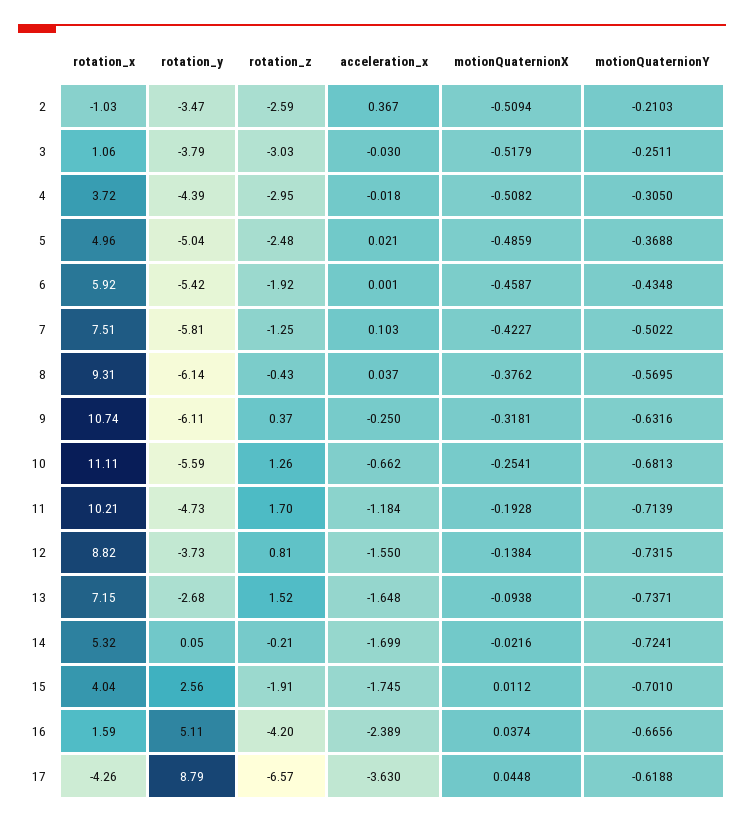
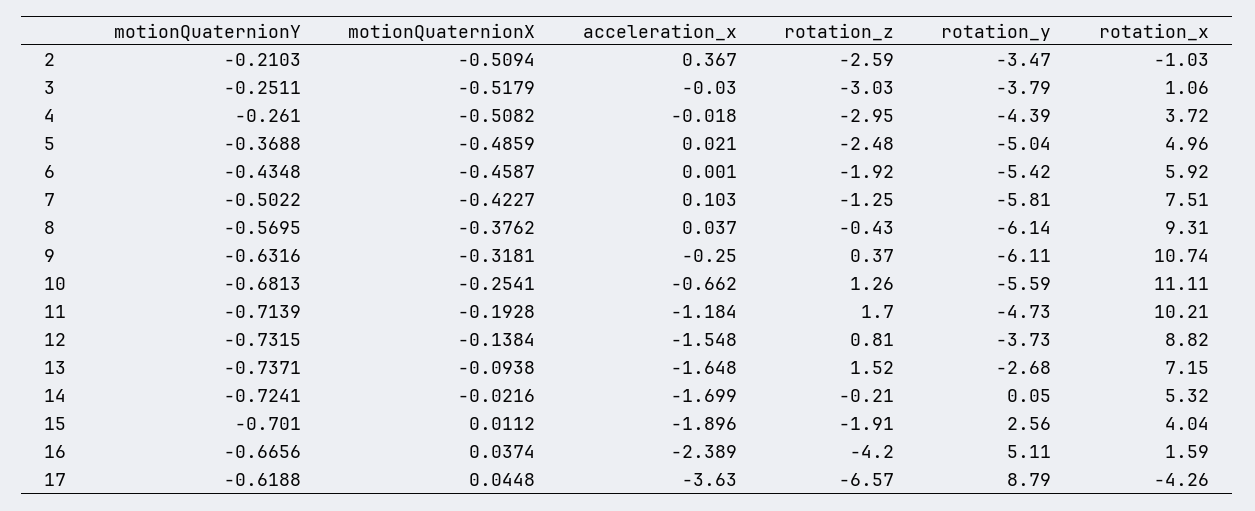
  {
    "rotation_x": {
      "2": -1.03,
      "3": 1.06,
      "4": 3.72,
      "5": 4.96,
      "6": 5.92,
      "7": 7.51,
      "8": 9.31,
      "9": 10.74,
      "10": 11.11,
      "11": 10.21,
      "12": 8.82,
      "13": 7.15,
      "14": 5.32,
      "15": 4.04,
      "16": 1.59,
      "17": -4.26
    },
    "rotation_y": {
      "2": -3.47,
      "3": -3.79,
      "4": -4.39,
      "5": -5.04,
      "6": -5.42,
      "7": -5.81,
      "8": -6.14,
      "9": -6.11,
      "10": -5.59,
      "11": -4.73,
      "12": -3.73,
      "13": -2.68,
      "14": 0.05,
      "15": 2.56,
      "16": 5.11,
      "17": 8.79
    },
    "rotation_z": {
      "2": -2.59,
      "3": -3.03,
      "4": -2.95,
      "5": -2.48,
      "6": -1.92,
      "7": -1.25,
      "8": -0.43,
      "9": 0.37,
      "10": 1.26,
      "11": 1.7,
      "12": 0.81,
      "13": 1.52,
      "14": -0.21,
      "15": -1.91,
      "16": -4.2,
      "17": -6.57
    },
    "acceleration_x": {
      "2": 0.367,
      "3": -0.03,
      "4": -0.018,
      "5": 0.021,
      "6": 0.001,
      "7": 0.103,
      "8": 0.037,
      "9": -0.25,
      "10": -0.662,
      "11": -1.184,
-     "12": -1.55,
+     "12": -1.548,
      "13": -1.648,
      "14": -1.699,
-     "15": -1.745,
+     "15": -1.896,
      "16": -2.389,
      "17": -3.63
    },
    "motionQuaternionX": {
      "2": -0.5094,
      "3": -0.5179,
      "4": -0.5082,
      "5": -0.4859,
      "6": -0.4587,
      "7": -0.4227,
      "8": -0.3762,
      "9": -0.3181,
      "10": -0.2541,
      "11": -0.1928,
      "12": -0.1384,
      "13": -0.0938,
      "14": -0.0216,
      "15": 0.0112,
      "16": 0.0374,
      "17": 0.0448
    },
    "motionQuaternionY": {
      "2": -0.2103,
      "3": -0.2511,
-     "4": -0.305,
+     "4": -0.261,
      "5": -0.3688,
      "6": -0.4348,
      "7": -0.5022,
      "8": -0.5695,
      "9": -0.6316,
      "10": -0.6813,
      "11": -0.7139,
      "12": -0.7315,
      "13": -0.7371,
      "14": -0.7241,
      "15": -0.701,
      "16": -0.6656,
      "17": -0.6188
    }
  }

